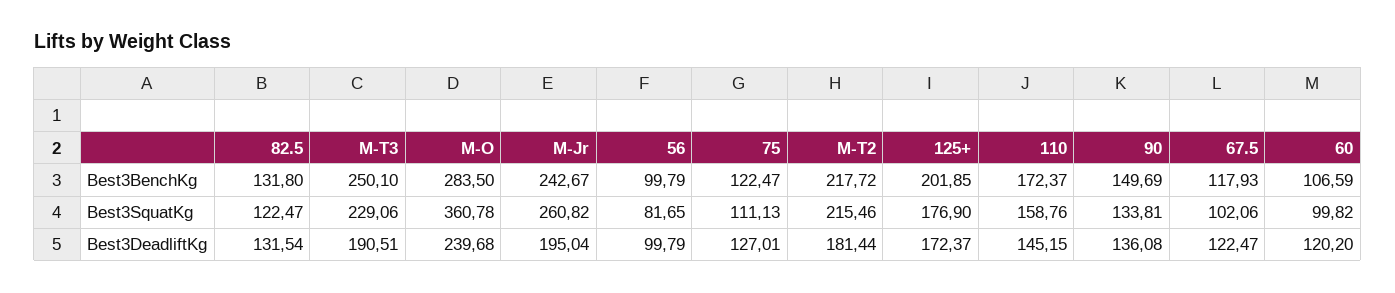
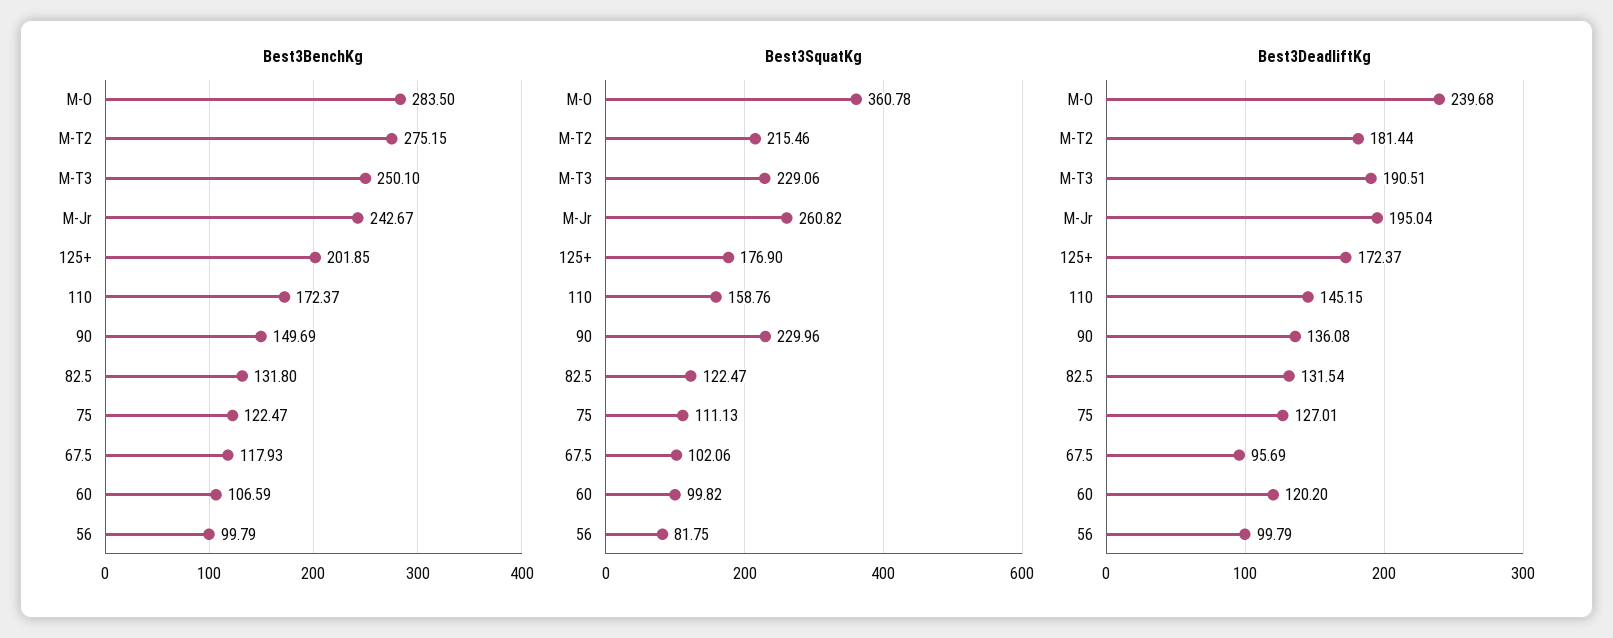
  {
    "Best3BenchKg": {
      "82.5": 131.8,
      "M-T3": 250.1,
      "M-O": 283.5,
      "M-Jr": 242.67,
      "56": 99.79,
      "75": 122.47,
-     "M-T2": 217.72,
+     "M-T2": 275.15,
      "125+": 201.85,
      "110": 172.37,
      "90": 149.69,
      "67.5": 117.93,
      "60": 106.59
    },
    "Best3SquatKg": {
      "82.5": 122.47,
      "M-T3": 229.06,
      "M-O": 360.78,
      "M-Jr": 260.82,
-     "56": 81.65,
+     "56": 81.75,
      "75": 111.13,
      "M-T2": 215.46,
      "125+": 176.9,
      "110": 158.76,
-     "90": 133.81,
+     "90": 229.96,
      "67.5": 102.06,
      "60": 99.82
    },
    "Best3DeadliftKg": {
      "82.5": 131.54,
      "M-T3": 190.51,
      "M-O": 239.68,
      "M-Jr": 195.04,
      "56": 99.79,
      "75": 127.01,
      "M-T2": 181.44,
      "125+": 172.37,
      "110": 145.15,
      "90": 136.08,
-     "67.5": 122.47,
+     "67.5": 95.69,
      "60": 120.2
    }
  }

